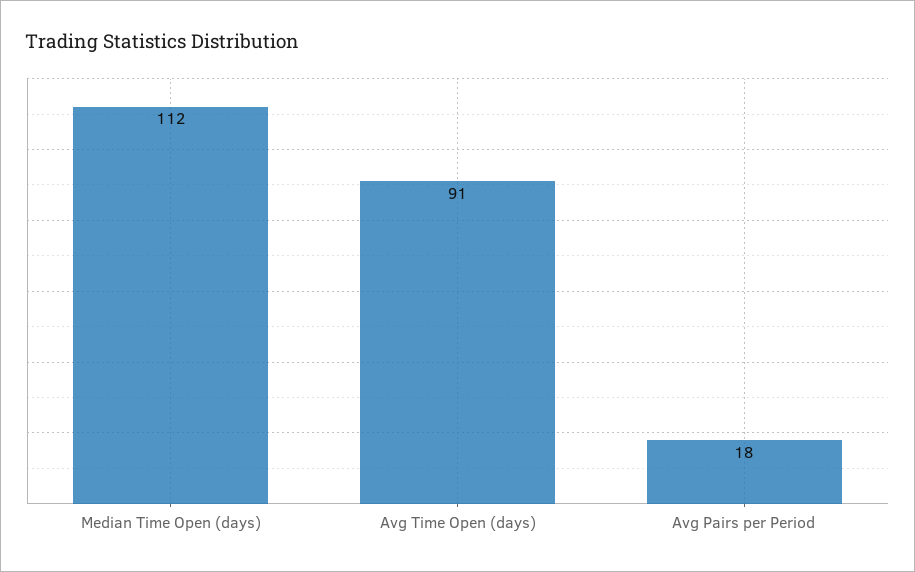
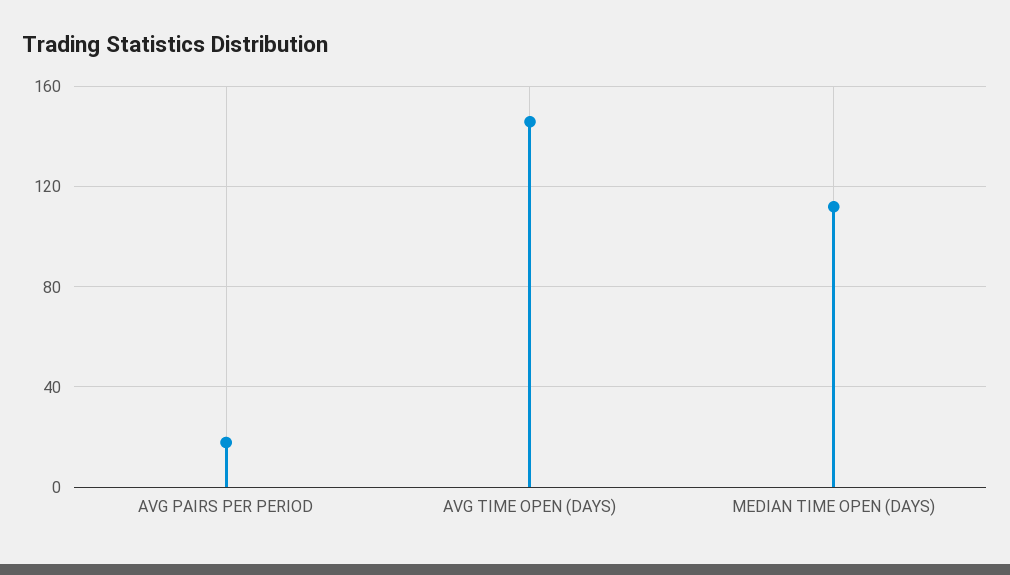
  {
    "Median Time Open (days)": 112,
-   "Avg Time Open (days)": 91,
+   "Avg Time Open (days)": 145,
    "Avg Pairs per Period": 18
  }

